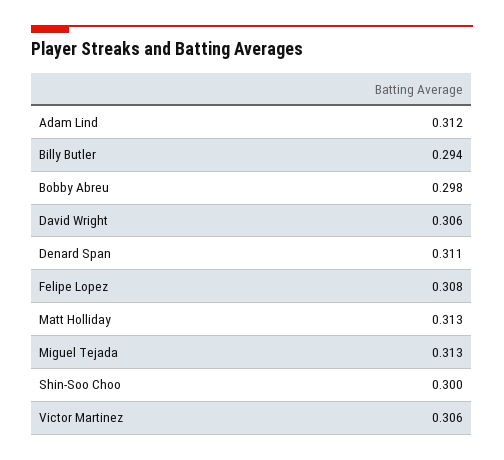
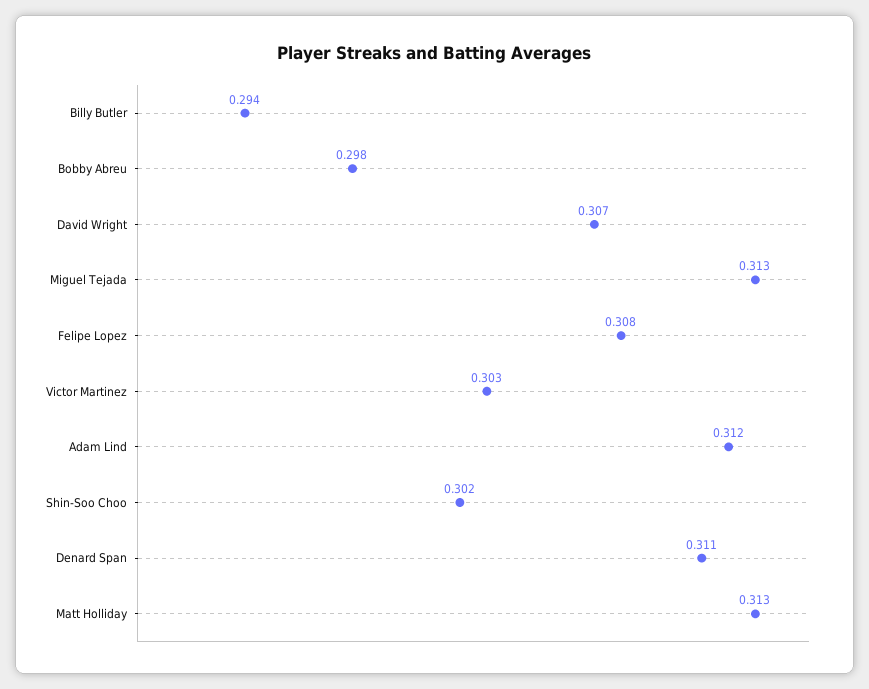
  {
    "Adam Lind": 0.312,
    "Billy Butler": 0.294,
    "Bobby Abreu": 0.298,
-   "David Wright": 0.306,
+   "David Wright": 0.307,
    "Denard Span": 0.311,
    "Felipe Lopez": 0.308,
    "Matt Holliday": 0.313,
    "Miguel Tejada": 0.313,
-   "Shin-Soo Choo": 0.3,
+   "Shin-Soo Choo": 0.302,
-   "Victor Martinez": 0.306
+   "Victor Martinez": 0.303
  }

